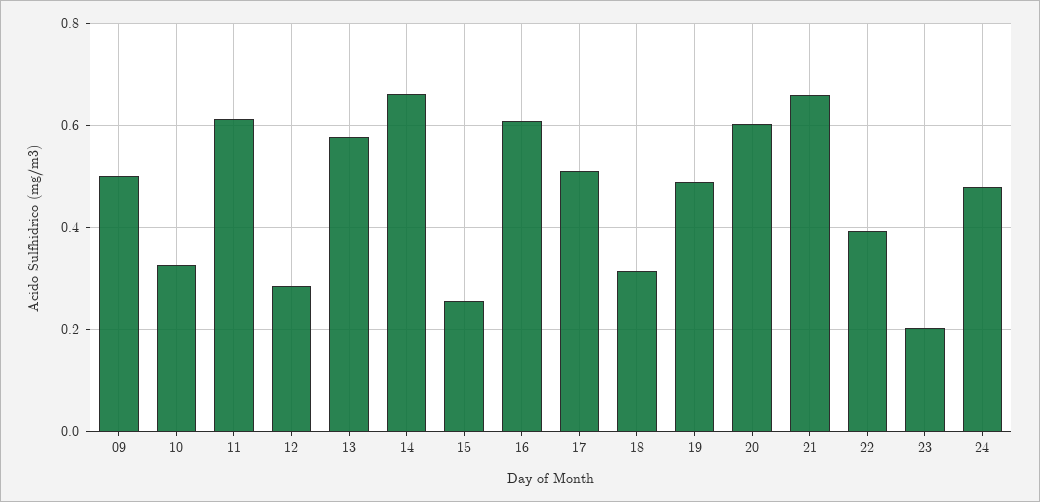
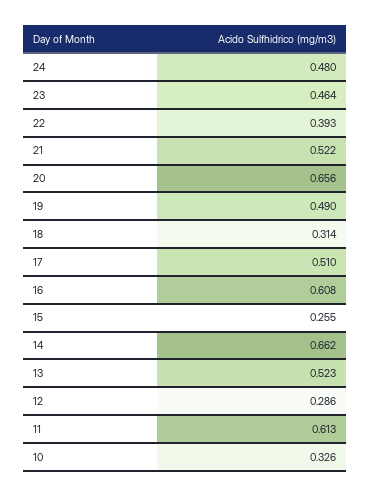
  {
-   "09": 0.5,
    "10": 0.326,
    "11": 0.613,
    "12": 0.286,
-   "13": 0.58,
+   "13": 0.523,
    "14": 0.662,
    "15": 0.255,
    "16": 0.608,
    "17": 0.51,
    "18": 0.314,
    "19": 0.49,
-   "20": 0.6,
+   "20": 0.656,
-   "21": 0.66,
+   "21": 0.522,
    "22": 0.393,
-   "23": 0.2,
+   "23": 0.464,
    "24": 0.48
  }

